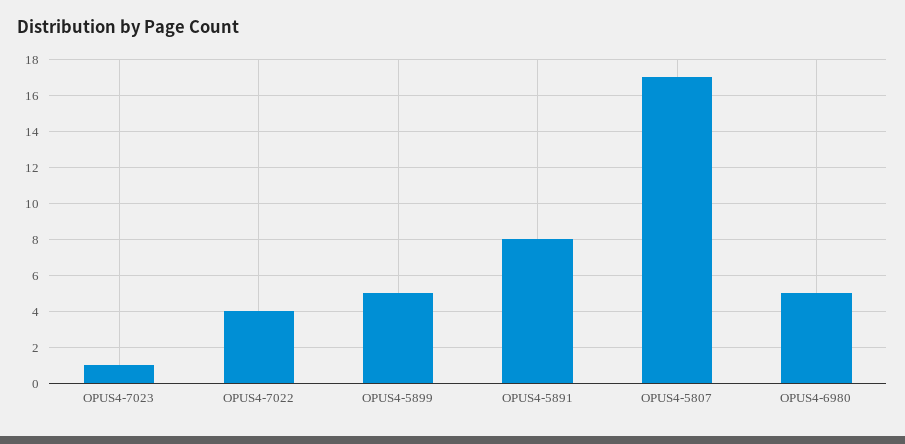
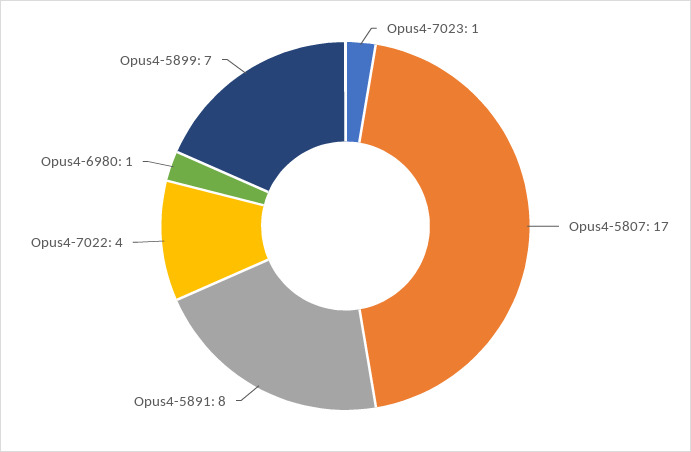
  {
    "OPUS4-7023": 1,
    "OPUS4-7022": 4,
-   "OPUS4-5899": 5,
+   "OPUS4-5899": 7,
    "OPUS4-5891": 8,
    "OPUS4-5807": 17,
-   "OPUS4-6980": 5
+   "OPUS4-6980": 1
  }

